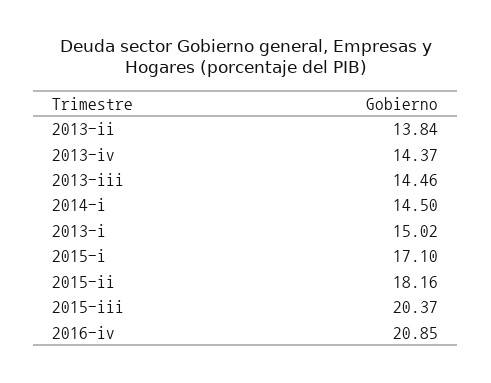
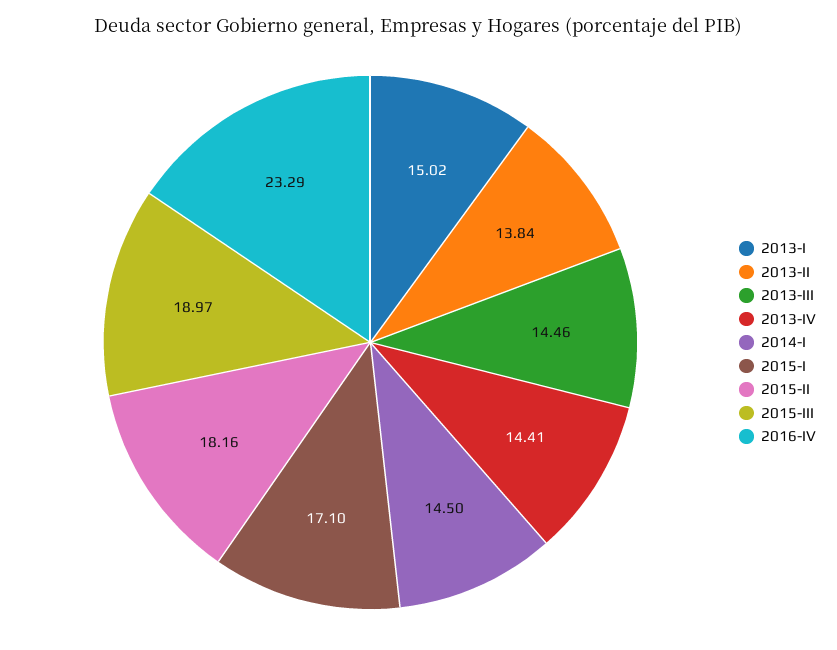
  {
    "2013-ii": 13.84,
-   "2013-iv": 14.37,
+   "2013-iv": 14.41,
    "2013-iii": 14.46,
    "2014-i": 14.5,
    "2013-i": 15.02,
    "2015-i": 17.1,
    "2015-ii": 18.16,
-   "2015-iii": 20.37,
+   "2015-iii": 18.97,
-   "2016-iv": 20.85
+   "2016-iv": 23.29
  }

